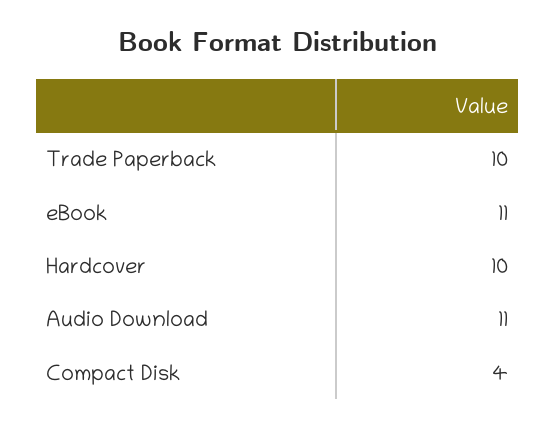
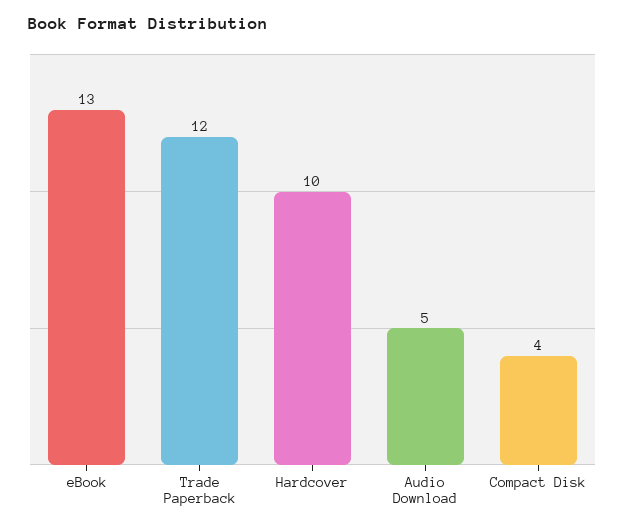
  {
-   "Trade Paperback": 10,
+   "Trade Paperback": 12,
-   "eBook": 11,
+   "eBook": 13,
    "Hardcover": 10,
-   "Audio Download": 11,
+   "Audio Download": 5,
    "Compact Disk": 4
  }

